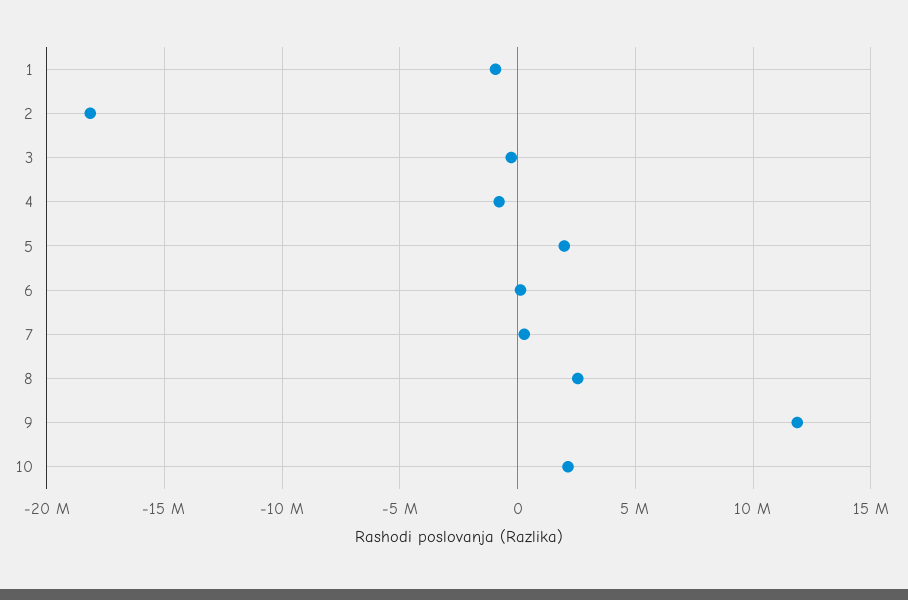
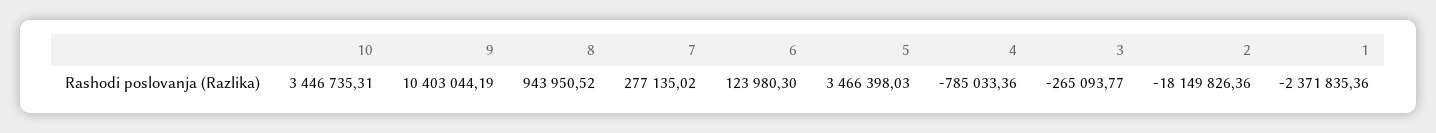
  {
-   "1": -1000000,
+   "1": -2371835.36,
    "2": -18149826.36,
    "3": -265093.77,
    "4": -785033.36,
-   "5": 2000000,
+   "5": 3466398.03,
    "6": 123980.3,
    "7": 277135.02,
-   "8": 2500000,
+   "8": 943950.52,
-   "9": 12000000,
+   "9": 10403044.19,
-   "10": 2000000
+   "10": 3446735.31
  }

